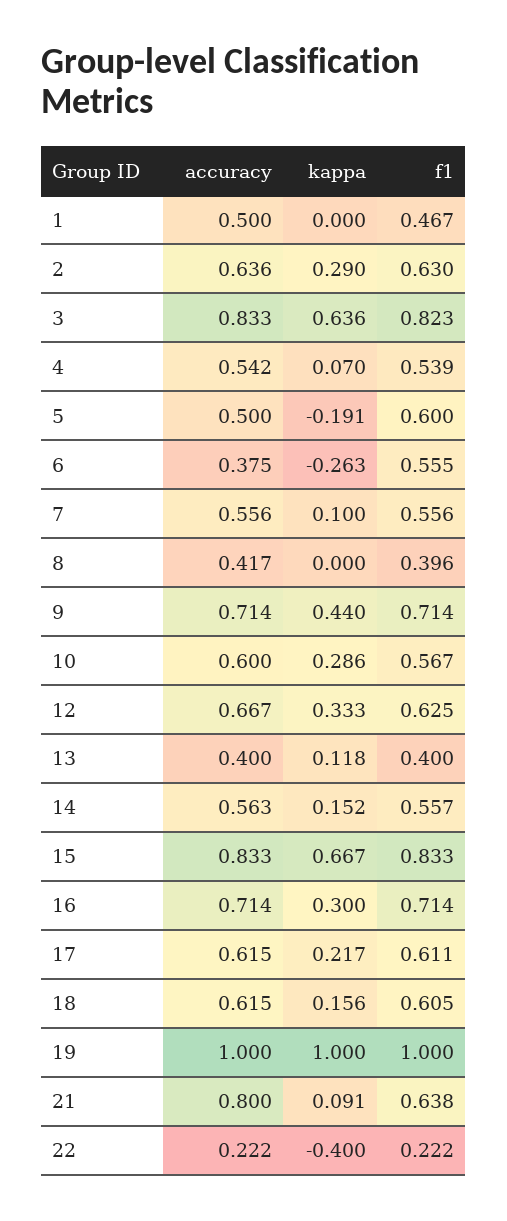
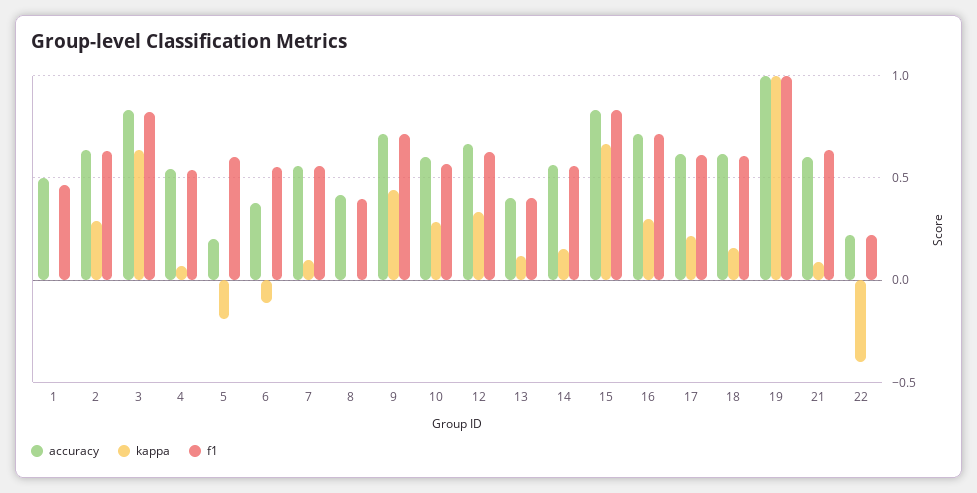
  {
    "accuracy": {
      "1": 0.5,
      "2": 0.636,
      "3": 0.833,
      "4": 0.542,
-     "5": 0.5,
+     "5": 0.2,
      "6": 0.375,
      "7": 0.556,
      "8": 0.417,
      "9": 0.714,
      "10": 0.6,
      "12": 0.667,
      "13": 0.4,
      "14": 0.563,
      "15": 0.833,
      "16": 0.714,
      "17": 0.615,
      "18": 0.615,
      "19": 1,
-     "21": 0.8,
+     "21": 0.6,
      "22": 0.222
    },
    "kappa": {
      "1": 0,
      "2": 0.29,
      "3": 0.636,
      "4": 0.07,
      "5": -0.191,
-     "6": -0.263,
+     "6": -0.1,
      "7": 0.1,
      "8": 0,
      "9": 0.44,
      "10": 0.286,
      "12": 0.333,
      "13": 0.118,
      "14": 0.152,
      "15": 0.667,
      "16": 0.3,
      "17": 0.217,
      "18": 0.156,
      "19": 1,
      "21": 0.091,
      "22": -0.4
    },
    "f1": {
      "1": 0.467,
      "2": 0.63,
      "3": 0.823,
      "4": 0.539,
      "5": 0.6,
      "6": 0.555,
      "7": 0.556,
      "8": 0.396,
      "9": 0.714,
      "10": 0.567,
      "12": 0.625,
      "13": 0.4,
      "14": 0.557,
      "15": 0.833,
      "16": 0.714,
      "17": 0.611,
      "18": 0.605,
      "19": 1,
      "21": 0.638,
      "22": 0.222
    }
  }

